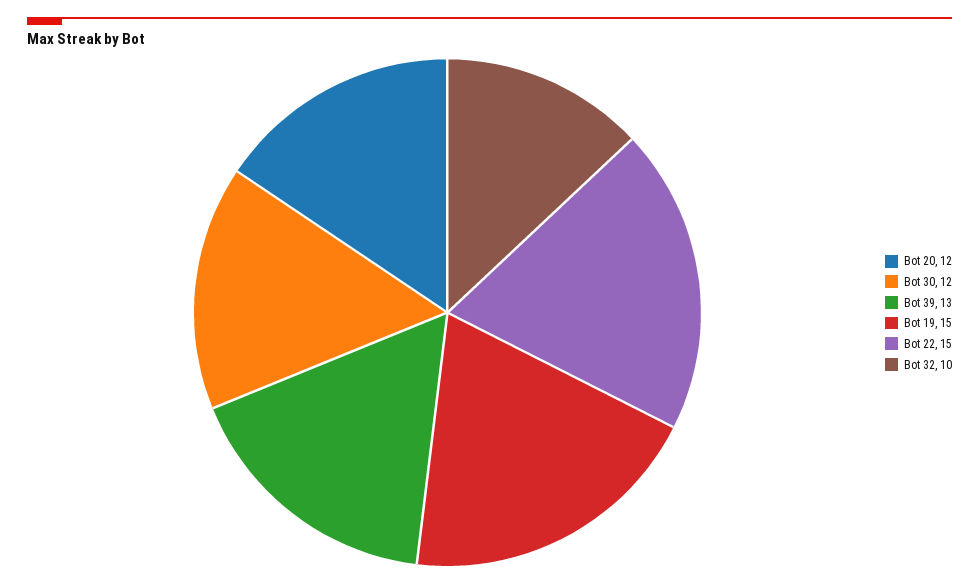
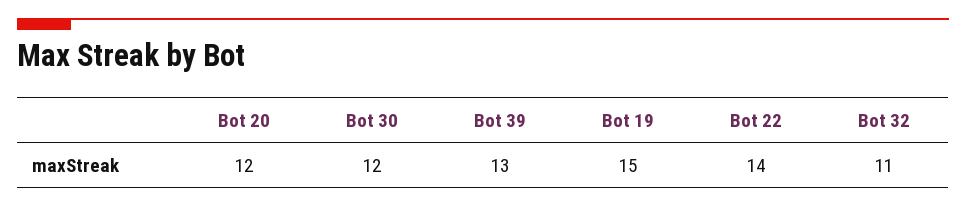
  {
    "Bot 20": 12,
    "Bot 30": 12,
    "Bot 39": 13,
    "Bot 19": 15,
-   "Bot 22": 15,
+   "Bot 22": 14,
-   "Bot 32": 10
+   "Bot 32": 11
  }

